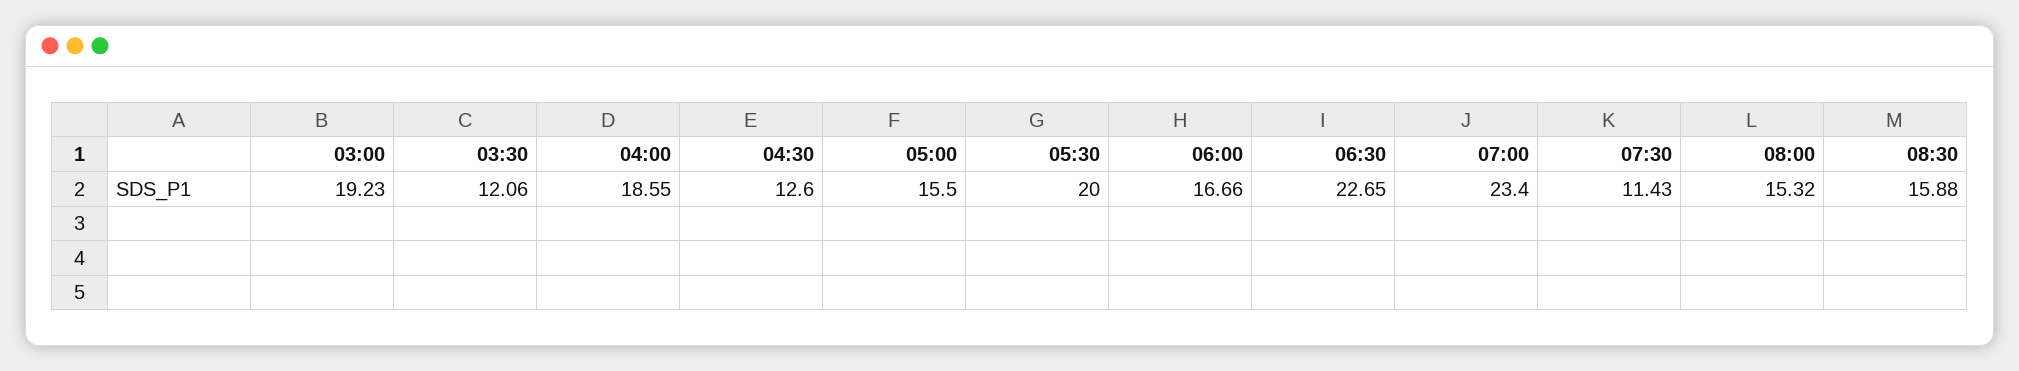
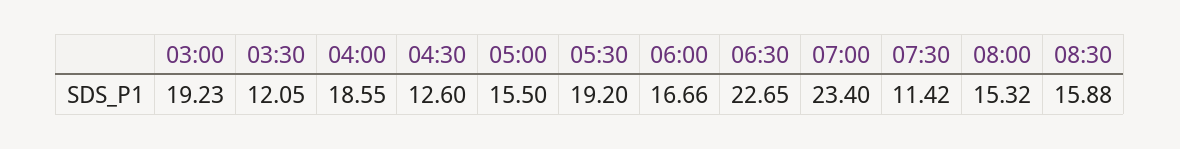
  {
    "03:00": 19.23,
-   "03:30": 12.06,
+   "03:30": 12.05,
    "04:00": 18.55,
    "04:30": 12.6,
    "05:00": 15.5,
-   "05:30": 20,
+   "05:30": 19.2,
    "06:00": 16.66,
    "06:30": 22.65,
    "07:00": 23.4,
-   "07:30": 11.43,
+   "07:30": 11.42,
    "08:00": 15.32,
    "08:30": 15.88
  }

